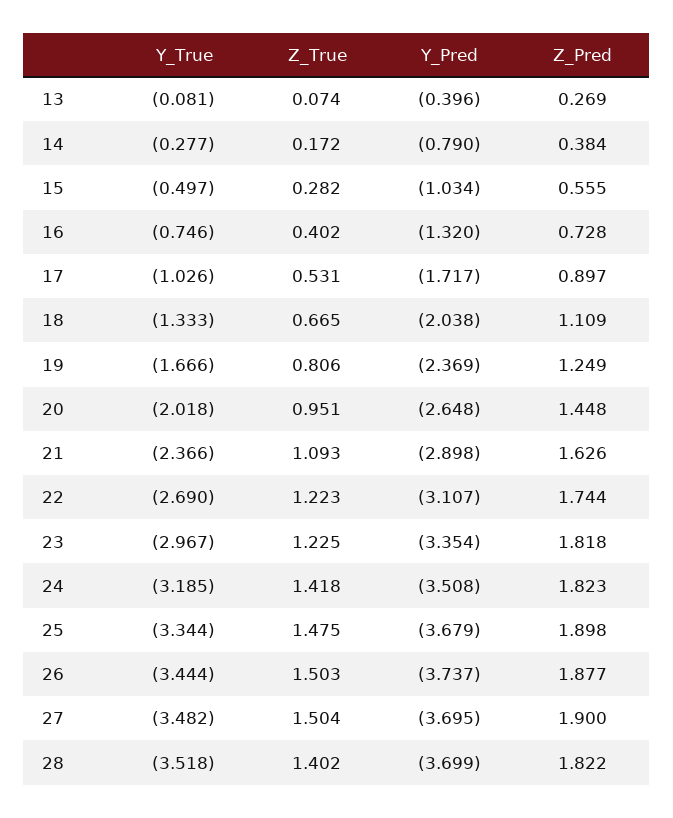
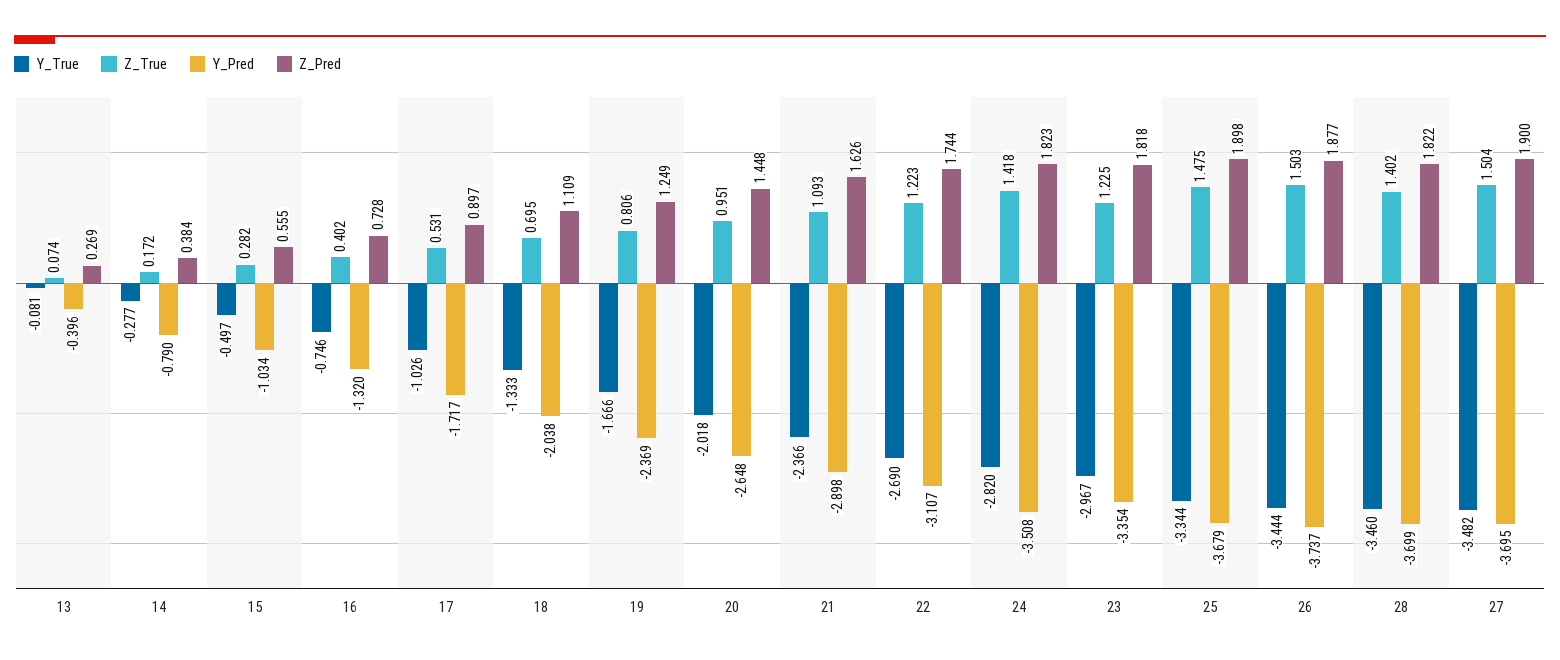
  {
    "Y_True": {
      "13": -0.081,
      "14": -0.277,
      "15": -0.497,
      "16": -0.746,
      "17": -1.026,
      "18": -1.333,
      "19": -1.666,
      "20": -2.018,
      "21": -2.366,
      "22": -2.69,
      "23": -2.967,
-     "24": -3.185,
+     "24": -2.82,
      "25": -3.344,
      "26": -3.444,
      "27": -3.482,
-     "28": -3.518
+     "28": -3.46
    },
    "Z_True": {
      "13": 0.074,
      "14": 0.172,
      "15": 0.282,
      "16": 0.402,
      "17": 0.531,
-     "18": 0.665,
+     "18": 0.695,
      "19": 0.806,
      "20": 0.951,
      "21": 1.093,
      "22": 1.223,
      "23": 1.225,
      "24": 1.418,
      "25": 1.475,
      "26": 1.503,
      "27": 1.504,
      "28": 1.402
    },
    "Y_Pred": {
      "13": -0.396,
      "14": -0.79,
      "15": -1.034,
      "16": -1.32,
      "17": -1.717,
      "18": -2.038,
      "19": -2.369,
      "20": -2.648,
      "21": -2.898,
      "22": -3.107,
      "23": -3.354,
      "24": -3.508,
      "25": -3.679,
      "26": -3.737,
      "27": -3.695,
      "28": -3.699
    },
    "Z_Pred": {
      "13": 0.269,
      "14": 0.384,
      "15": 0.555,
      "16": 0.728,
      "17": 0.897,
      "18": 1.109,
      "19": 1.249,
      "20": 1.448,
      "21": 1.626,
      "22": 1.744,
      "23": 1.818,
      "24": 1.823,
      "25": 1.898,
      "26": 1.877,
      "27": 1.9,
      "28": 1.822
    }
  }

